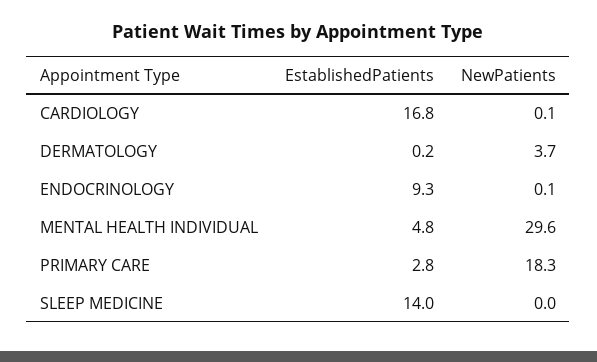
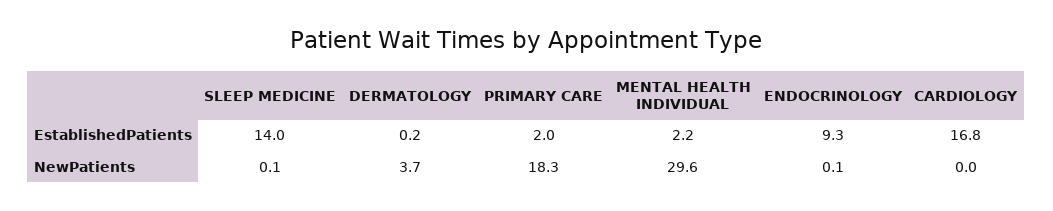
  {
    "EstablishedPatients": {
      "CARDIOLOGY": 16.8,
      "DERMATOLOGY": 0.2,
      "ENDOCRINOLOGY": 9.3,
-     "MENTAL HEALTH INDIVIDUAL": 4.8,
+     "MENTAL HEALTH INDIVIDUAL": 2.2,
-     "PRIMARY CARE": 2.8,
+     "PRIMARY CARE": 2,
      "SLEEP MEDICINE": 14
    },
    "NewPatients": {
-     "CARDIOLOGY": 0.1,
+     "CARDIOLOGY": 0,
      "DERMATOLOGY": 3.7,
      "ENDOCRINOLOGY": 0.1,
      "MENTAL HEALTH INDIVIDUAL": 29.6,
      "PRIMARY CARE": 18.3,
-     "SLEEP MEDICINE": 0
+     "SLEEP MEDICINE": 0.1
    }
  }

